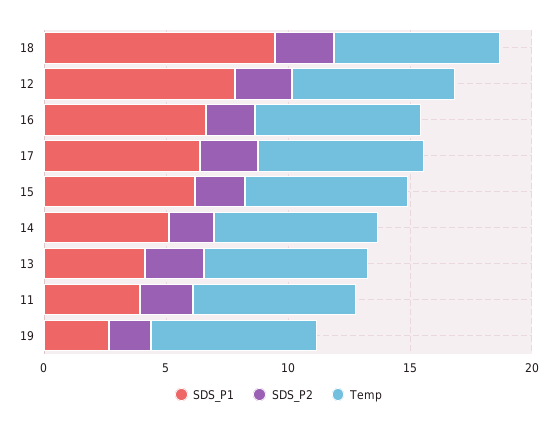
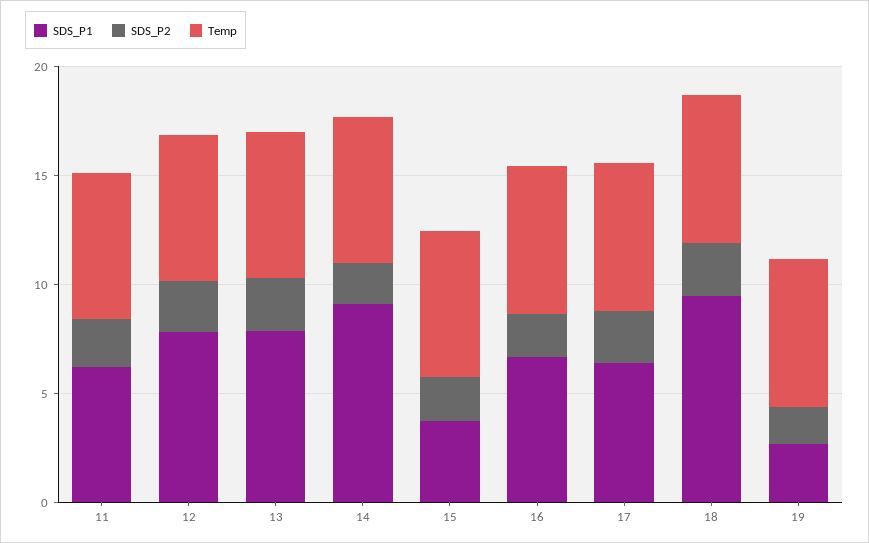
  {
    "SDS_P1": {
      "18": 9,
      "12": 8,
      "16": 7,
      "17": 6,
-     "15": 6,
+     "15": 4,
-     "14": 5,
+     "14": 9,
-     "13": 4,
+     "13": 8,
-     "11": 4,
+     "11": 6,
      "19": 3
    },
    "SDS_P2": {
      "18": 2,
      "12": 2,
      "16": 2,
      "17": 2,
      "15": 2,
      "14": 2,
      "13": 2,
      "11": 2,
      "19": 2
    },
    "Temp": {
      "18": 7,
      "12": 7,
      "16": 7,
      "17": 7,
      "15": 7,
      "14": 7,
      "13": 7,
      "11": 7,
      "19": 7
    }
  }

